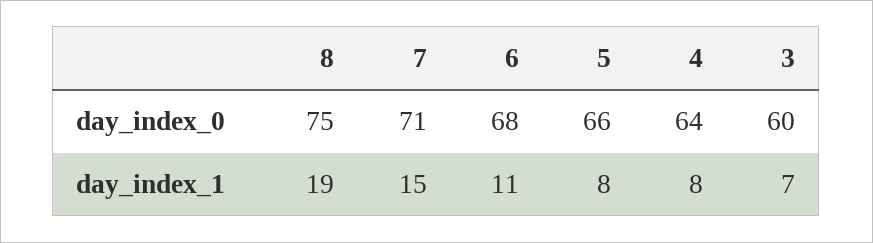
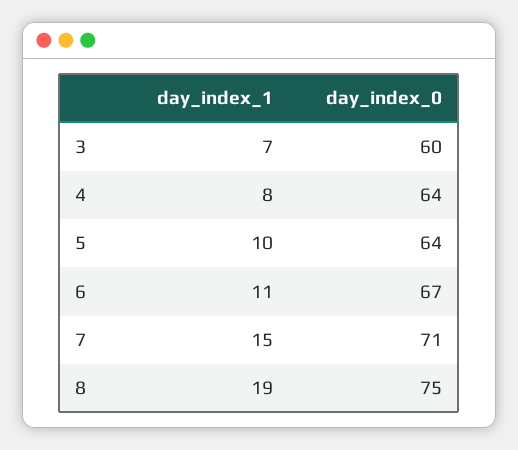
  {
    "8": {
      "day_index_0": 75,
      "day_index_1": 19
    },
    "7": {
      "day_index_0": 71,
      "day_index_1": 15
    },
    "6": {
-     "day_index_0": 68,
+     "day_index_0": 67,
      "day_index_1": 11
    },
    "5": {
-     "day_index_0": 66,
+     "day_index_0": 64,
-     "day_index_1": 8
+     "day_index_1": 10
    },
    "4": {
      "day_index_0": 64,
      "day_index_1": 8
    },
    "3": {
      "day_index_0": 60,
      "day_index_1": 7
    }
  }

